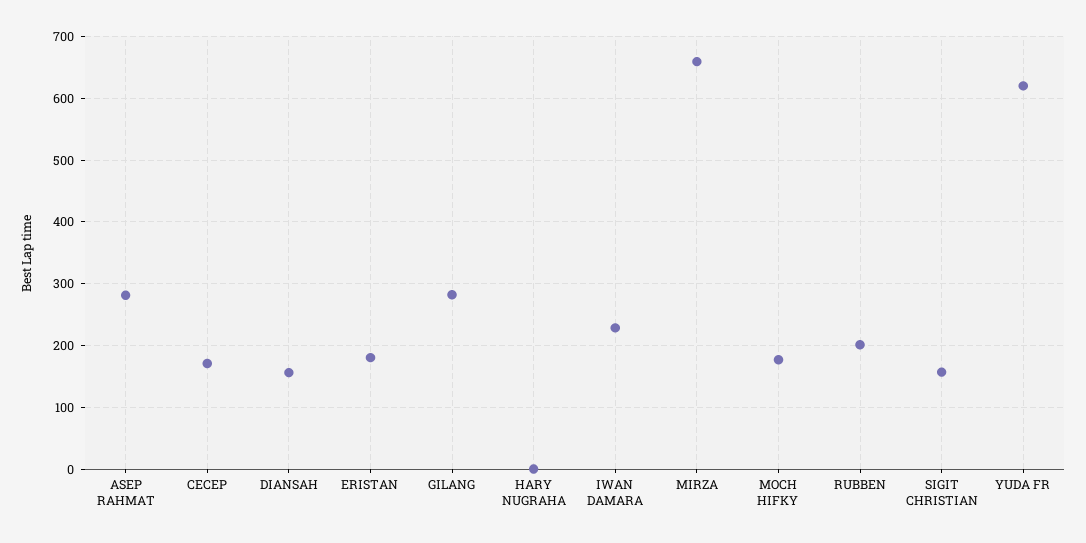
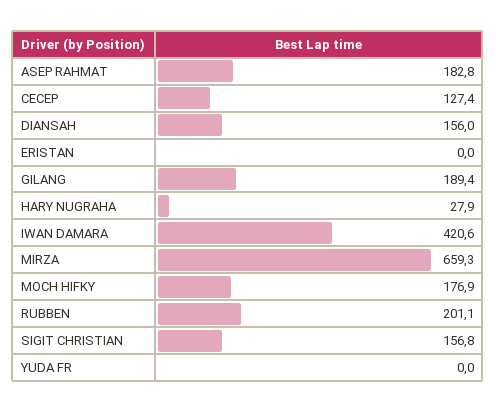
  {
-   "ASEP RAHMAT": 280,
+   "ASEP RAHMAT": 182.8,
-   "CECEP": 170,
+   "CECEP": 127.4,
    "DIANSAH": 156,
-   "ERISTAN": 180,
+   "ERISTAN": 0,
-   "GILANG": 280,
+   "GILANG": 189.4,
-   "HARY NUGRAHA": 0,
+   "HARY NUGRAHA": 27.9,
-   "IWAN DAMARA": 230,
+   "IWAN DAMARA": 420.6,
    "MIRZA": 659.3,
    "MOCH HIFKY": 176.9,
    "RUBBEN": 201.1,
    "SIGIT CHRISTIAN": 156.8,
-   "YUDA FR": 620
+   "YUDA FR": 0
  }

